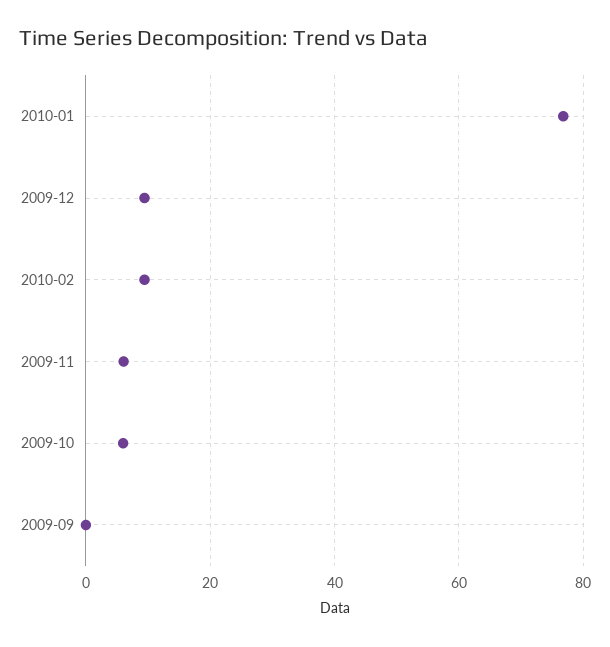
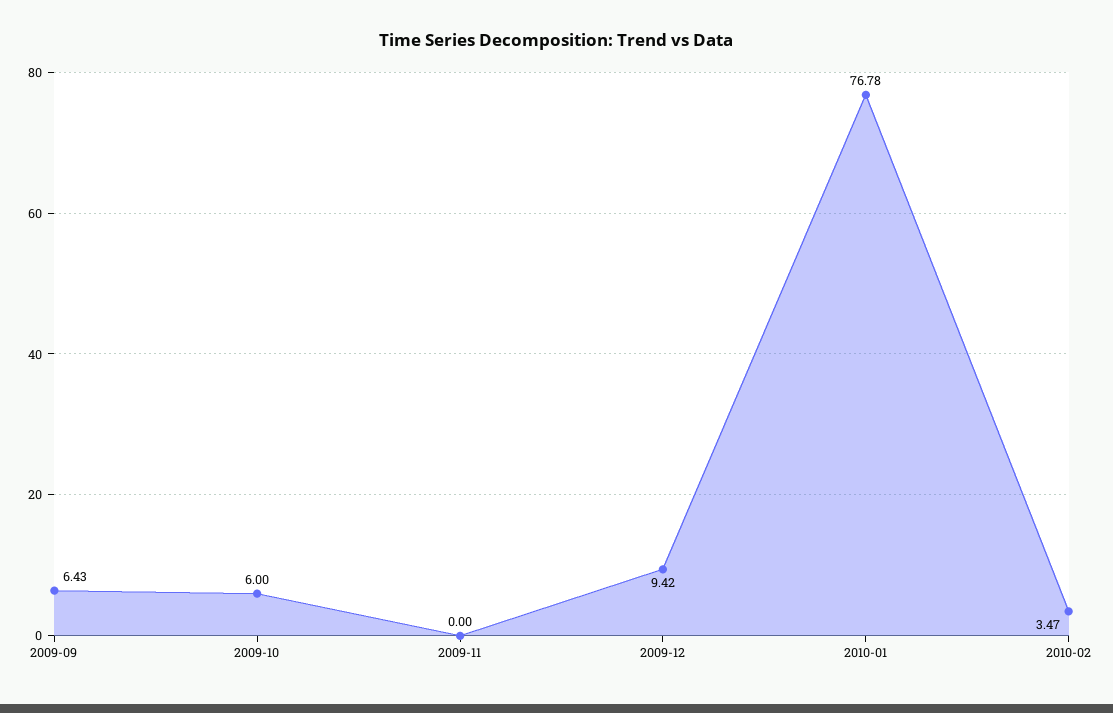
  {
    "2010-01": 76.78,
    "2009-12": 9.42,
-   "2010-02": 10,
+   "2010-02": 3.47,
-   "2009-11": 6,
+   "2009-11": 0,
    "2009-10": 6,
-   "2009-09": 0
+   "2009-09": 6.43
  }

